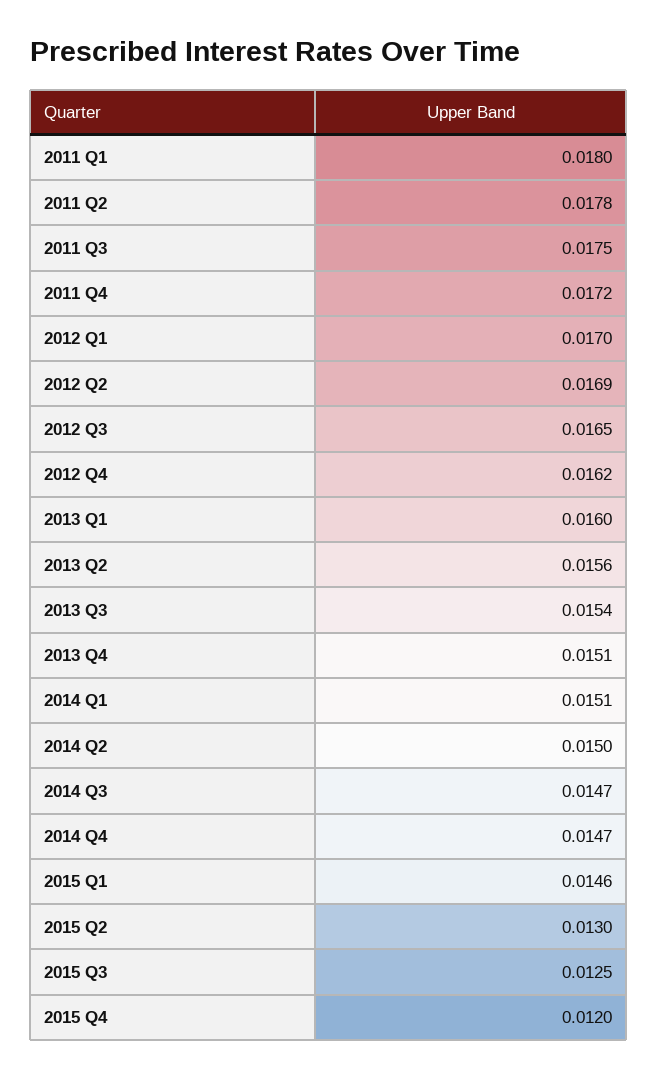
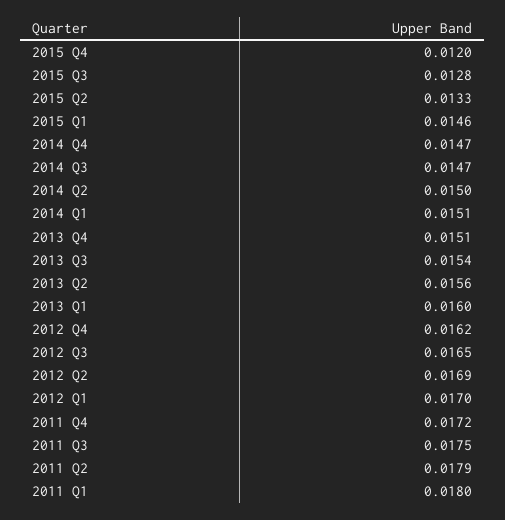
  {
    "2011 Q1": 0.018,
-   "2011 Q2": 0.0178,
+   "2011 Q2": 0.0179,
    "2011 Q3": 0.0175,
    "2011 Q4": 0.0172,
    "2012 Q1": 0.017,
    "2012 Q2": 0.0169,
    "2012 Q3": 0.0165,
    "2012 Q4": 0.0162,
    "2013 Q1": 0.016,
    "2013 Q2": 0.0156,
    "2013 Q3": 0.0154,
    "2013 Q4": 0.0151,
    "2014 Q1": 0.0151,
    "2014 Q2": 0.015,
    "2014 Q3": 0.0147,
    "2014 Q4": 0.0147,
    "2015 Q1": 0.0146,
-   "2015 Q2": 0.013,
+   "2015 Q2": 0.0133,
-   "2015 Q3": 0.0125,
+   "2015 Q3": 0.0128,
    "2015 Q4": 0.012
  }

